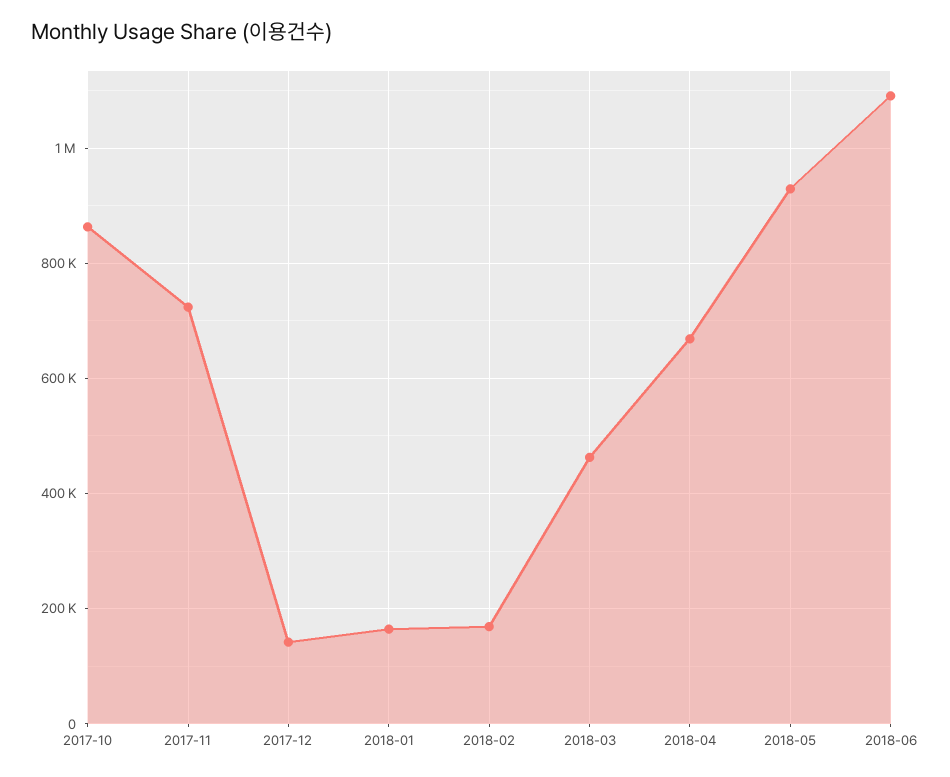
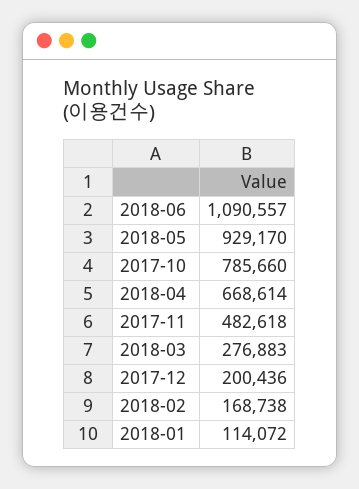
  {
-   "2017-10": 860000,
+   "2017-10": 785660,
-   "2017-11": 720000,
+   "2017-11": 482618,
-   "2017-12": 140000,
+   "2017-12": 200436,
-   "2018-01": 160000,
+   "2018-01": 114072,
    "2018-02": 168738,
-   "2018-03": 460000,
+   "2018-03": 276883,
    "2018-04": 668614,
    "2018-05": 929170,
    "2018-06": 1090557
  }

